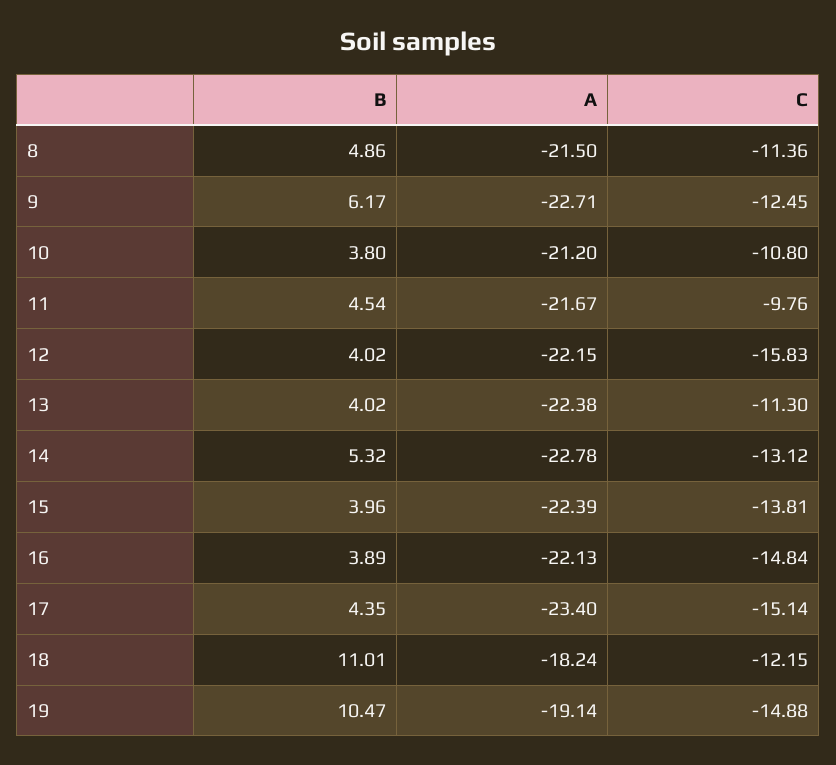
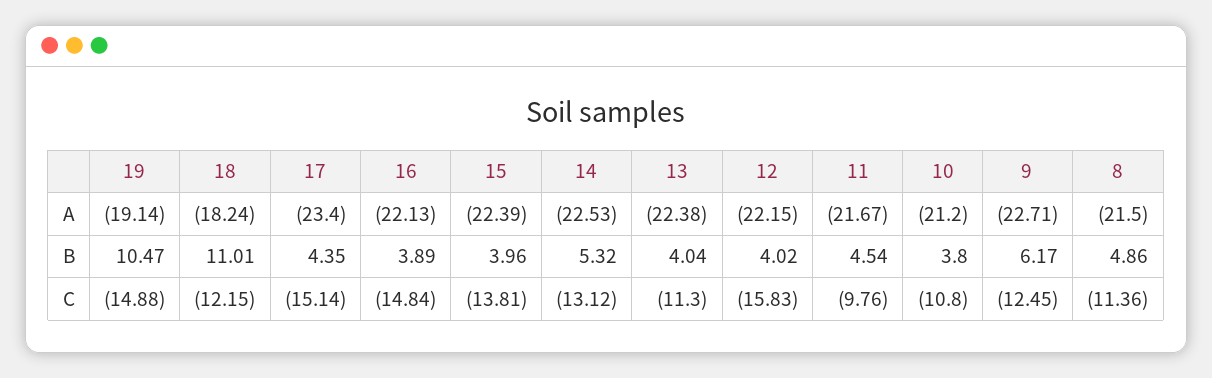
  {
    "B": {
      "8": 4.86,
      "9": 6.17,
      "10": 3.8,
      "11": 4.54,
      "12": 4.02,
-     "13": 4.02,
+     "13": 4.04,
      "14": 5.32,
      "15": 3.96,
      "16": 3.89,
      "17": 4.35,
      "18": 11.01,
      "19": 10.47
    },
    "A": {
      "8": -21.5,
      "9": -22.71,
      "10": -21.2,
      "11": -21.67,
      "12": -22.15,
      "13": -22.38,
-     "14": -22.78,
+     "14": -22.53,
      "15": -22.39,
      "16": -22.13,
      "17": -23.4,
      "18": -18.24,
      "19": -19.14
    },
    "C": {
      "8": -11.36,
      "9": -12.45,
      "10": -10.8,
      "11": -9.76,
      "12": -15.83,
      "13": -11.3,
      "14": -13.12,
      "15": -13.81,
      "16": -14.84,
      "17": -15.14,
      "18": -12.15,
      "19": -14.88
    }
  }

